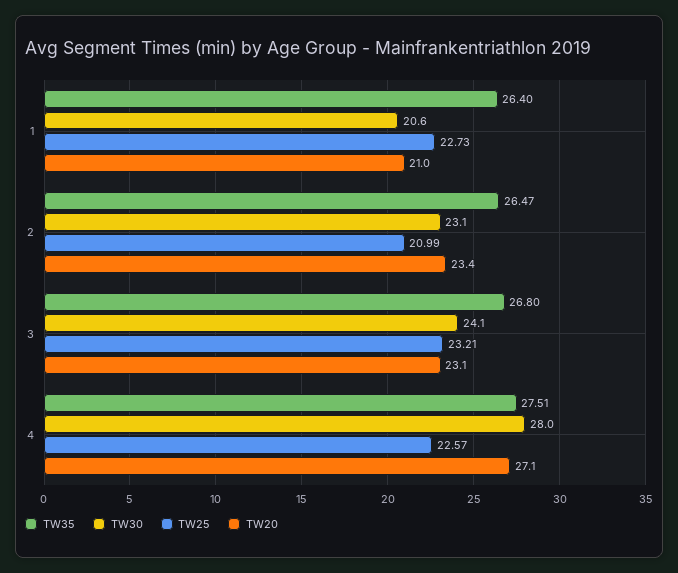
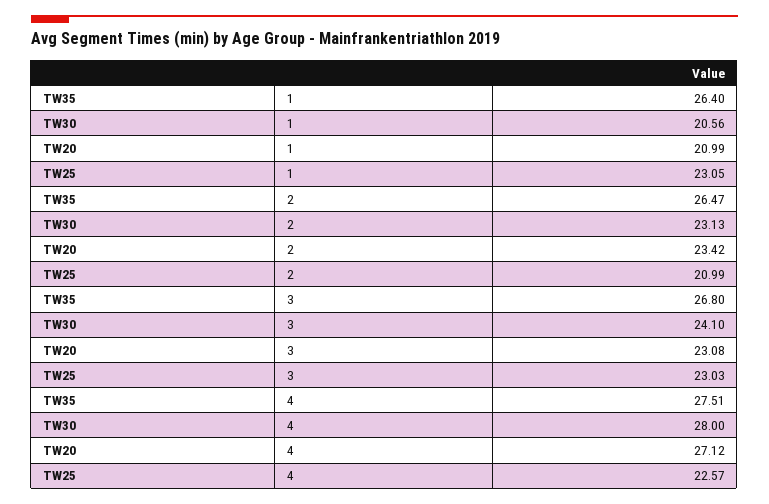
  {
    "TW35": {
      "1": 26.4,
      "2": 26.47,
      "3": 26.8,
      "4": 27.51
    },
    "TW30": {
      "1": 20.56,
      "2": 23.13,
      "3": 24.1,
      "4": 28
    },
    "TW25": {
-     "1": 22.73,
+     "1": 23.05,
      "2": 20.99,
-     "3": 23.21,
+     "3": 23.03,
      "4": 22.57
    },
    "TW20": {
      "1": 20.99,
      "2": 23.42,
      "3": 23.08,
      "4": 27.12
    }
  }

